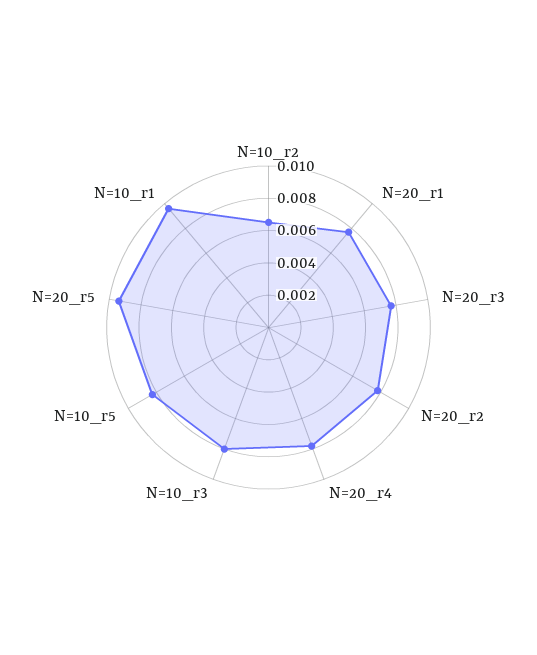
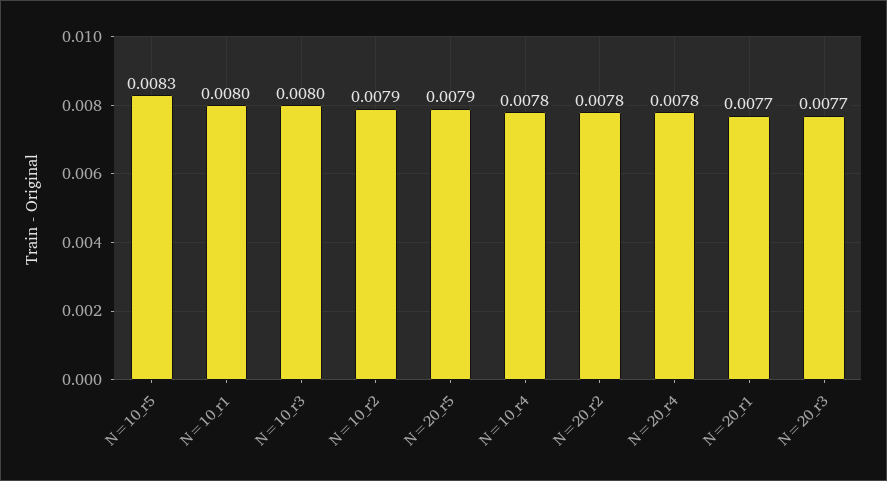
  {
-   "N=10_r2": 0.0065,
+   "N=10_r2": 0.0079,
    "N=20_r1": 0.0077,
    "N=20_r3": 0.0077,
    "N=20_r2": 0.0078,
    "N=20_r4": 0.0078,
    "N=10_r3": 0.008,
    "N=10_r5": 0.0083,
-   "N=20_r5": 0.0095,
+   "N=20_r5": 0.0079,
-   "N=10_r1": 0.0095
+   "N=10_r1": 0.008,
+   "N=10_r4": 0.0078
  }

